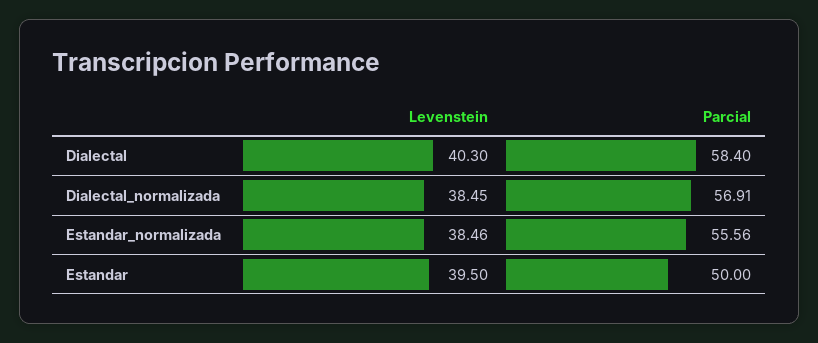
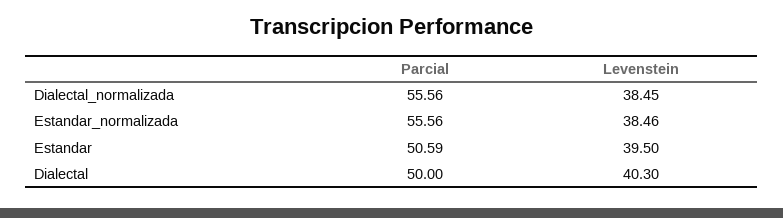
  {
    "Levenstein": {
      "Dialectal": 40.3,
      "Dialectal_normalizada": 38.45,
      "Estandar_normalizada": 38.46,
      "Estandar": 39.5
    },
    "Parcial": {
-     "Dialectal": 58.4,
+     "Dialectal": 50,
-     "Dialectal_normalizada": 56.91,
+     "Dialectal_normalizada": 55.56,
      "Estandar_normalizada": 55.56,
-     "Estandar": 50
+     "Estandar": 50.59
    }
  }

